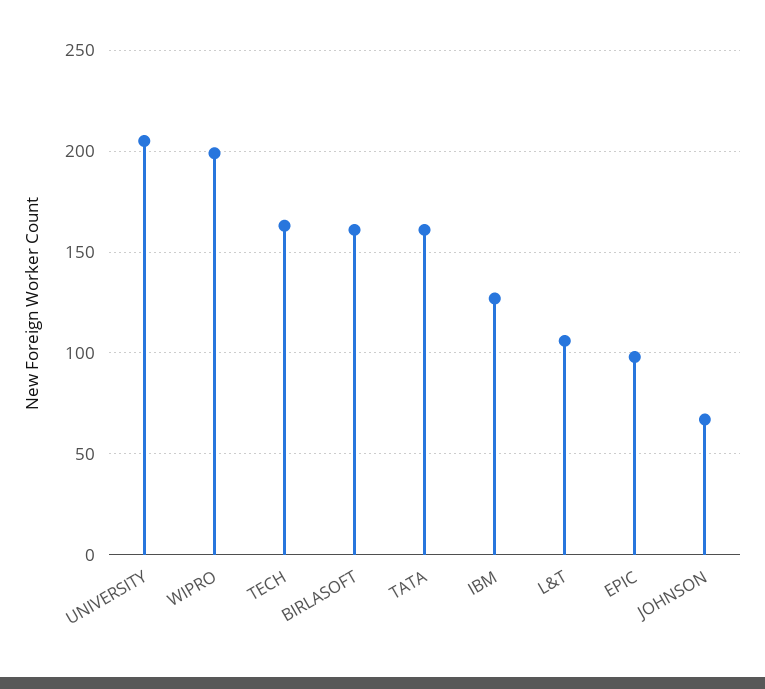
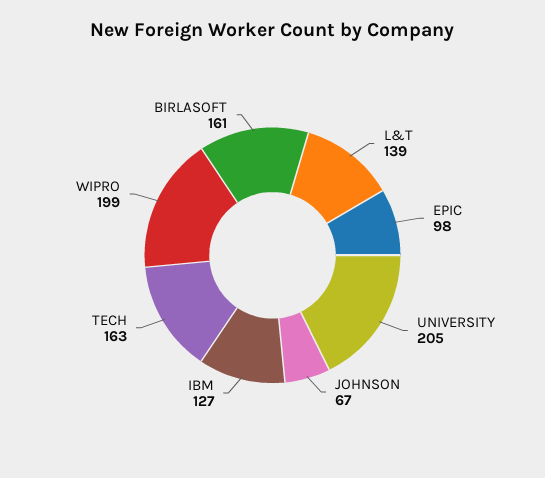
  {
    "UNIVERSITY": 205,
    "WIPRO": 199,
    "TECH": 163,
    "BIRLASOFT": 161,
-   "TATA": 160,
    "IBM": 127,
-   "L&T": 105,
+   "L&T": 139,
    "EPIC": 98,
    "JOHNSON": 67
  }

